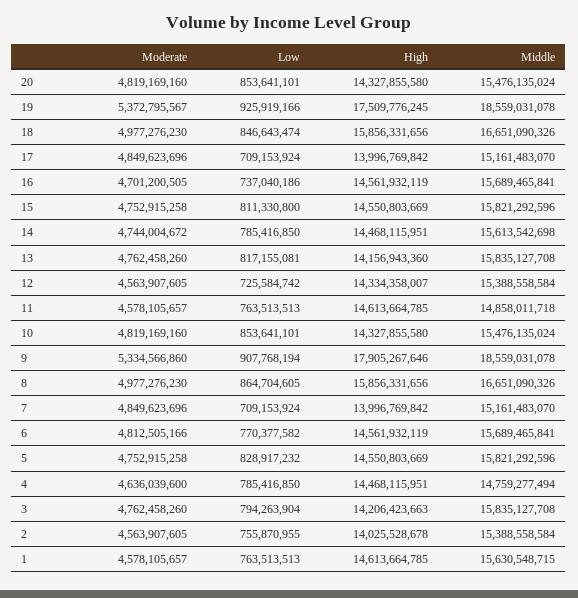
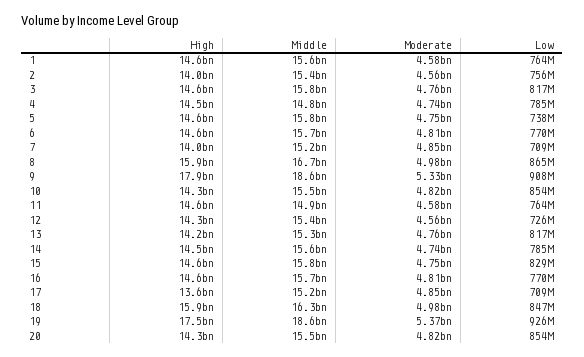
  {
    "Moderate": {
      "20": 4819169160,
      "19": 5372795567,
      "18": 4977276230,
      "17": 4849623696,
-     "16": 4701200505,
+     "16": 4810000000,
      "15": 4752915258,
      "14": 4744004672,
      "13": 4762458260,
      "12": 4563907605,
      "11": 4578105657,
      "10": 4819169160,
      "9": 5334566860,
      "8": 4977276230,
      "7": 4849623696,
      "6": 4812505166,
      "5": 4752915258,
-     "4": 4636039600,
+     "4": 4740000000,
      "3": 4762458260,
      "2": 4563907605,
      "1": 4578105657
    },
    "Low": {
      "20": 853641101,
      "19": 925919166,
      "18": 846643474,
      "17": 709153924,
-     "16": 737040186,
+     "16": 770000000,
-     "15": 811330800,
+     "15": 829000000,
      "14": 785416850,
      "13": 817155081,
      "12": 725584742,
      "11": 763513513,
      "10": 853641101,
      "9": 907768194,
      "8": 864704605,
      "7": 709153924,
      "6": 770377582,
-     "5": 828917232,
+     "5": 738000000,
      "4": 785416850,
-     "3": 794263904,
+     "3": 817000000,
      "2": 755870955,
      "1": 763513513
    },
    "High": {
      "20": 14327855580,
      "19": 17509776245,
      "18": 15856331656,
-     "17": 13996769842,
+     "17": 13600000000,
      "16": 14561932119,
      "15": 14550803669,
      "14": 14468115951,
      "13": 14156943360,
      "12": 14334358007,
      "11": 14613664785,
      "10": 14327855580,
      "9": 17905267646,
      "8": 15856331656,
      "7": 13996769842,
      "6": 14561932119,
      "5": 14550803669,
      "4": 14468115951,
-     "3": 14206423663,
+     "3": 14600000000,
      "2": 14025528678,
      "1": 14613664785
    },
    "Middle": {
      "20": 15476135024,
      "19": 18559031078,
-     "18": 16651090326,
+     "18": 16300000000,
      "17": 15161483070,
      "16": 15689465841,
      "15": 15821292596,
      "14": 15613542698,
-     "13": 15835127708,
+     "13": 15300000000,
      "12": 15388558584,
      "11": 14858011718,
      "10": 15476135024,
      "9": 18559031078,
      "8": 16651090326,
      "7": 15161483070,
      "6": 15689465841,
      "5": 15821292596,
      "4": 14759277494,
      "3": 15835127708,
      "2": 15388558584,
      "1": 15630548715
    }
  }

